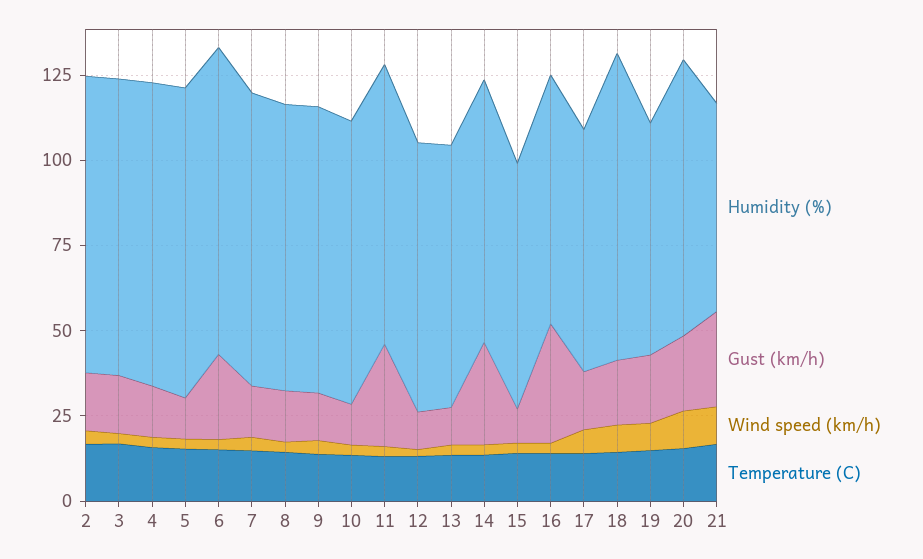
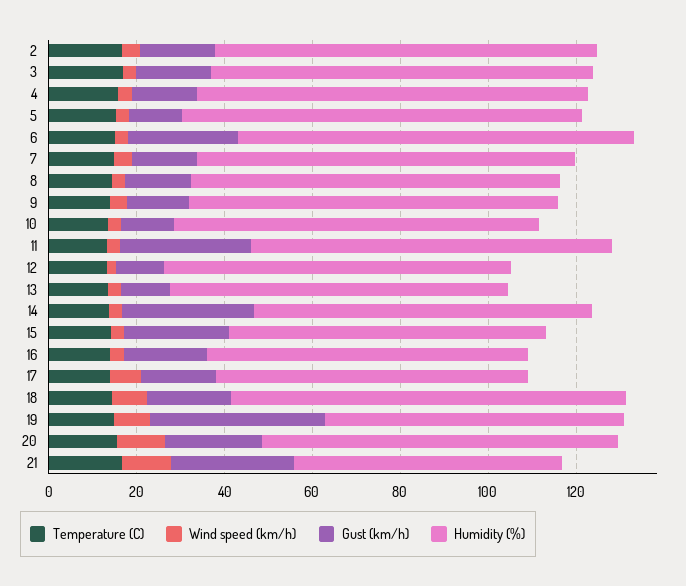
  {
    "Humidity (%)": {
      "2": 85,
      "3": 85,
      "4": 90,
      "5": 90,
      "6": 90,
      "7": 85,
      "8": 85,
      "9": 85,
      "10": 85,
      "11": 80,
      "12": 80,
      "13": 75,
      "14": 75,
      "15": 70,
      "16": 75,
      "17": 70,
      "18": 90,
      "19": 70,
      "20": 80,
      "21": 60
    },
    "Gust (km/h)": {
      "2": 15,
      "3": 15,
      "4": 15,
      "5": 10,
      "6": 25,
      "7": 15,
      "8": 15,
      "9": 15,
      "10": 10,
      "11": 30,
      "12": 10,
      "13": 10,
      "14": 30,
-     "15": 10,
+     "15": 25,
-     "16": 35,
+     "16": 20,
      "17": 15,
      "18": 20,
-     "19": 20,
+     "19": 40,
      "20": 20,
      "21": 30
    },
    "Wind speed (km/h)": {
      "2": 5,
      "3": 5,
      "4": 5,
      "5": 5,
      "6": 5,
      "7": 5,
      "8": 5,
      "9": 5,
      "10": 5,
      "11": 5,
      "12": 0,
      "13": 5,
      "14": 5,
      "15": 5,
      "16": 5,
      "17": 5,
      "18": 10,
      "19": 10,
      "20": 10,
      "21": 10
    },
    "Temperature (C)": {
      "2": 15,
      "3": 15,
      "4": 15,
      "5": 15,
      "6": 15,
      "7": 15,
      "8": 15,
      "9": 15,
      "10": 15,
      "11": 15,
      "12": 15,
      "13": 15,
      "14": 15,
      "15": 15,
      "16": 15,
      "17": 15,
      "18": 15,
      "19": 15,
      "20": 15,
      "21": 15
    }
  }

